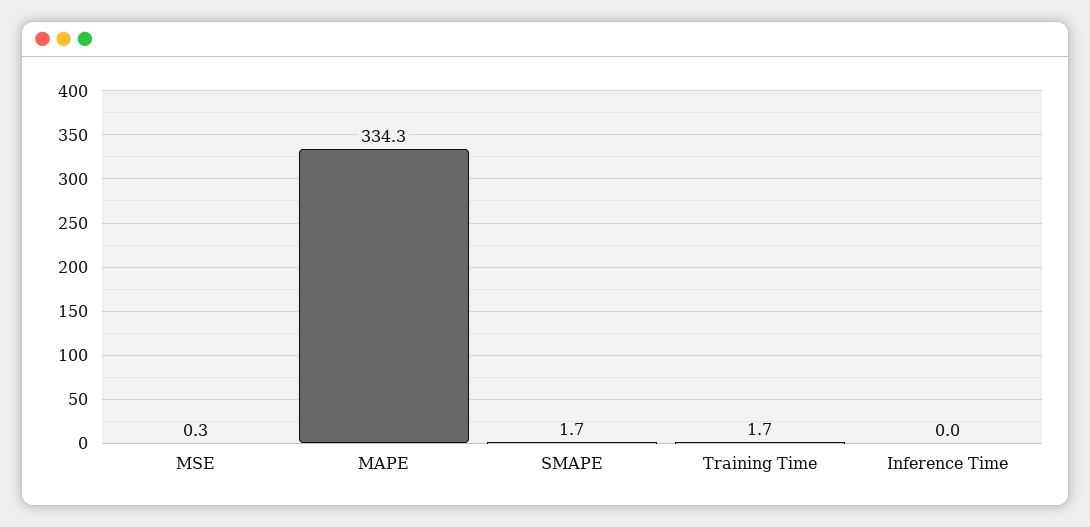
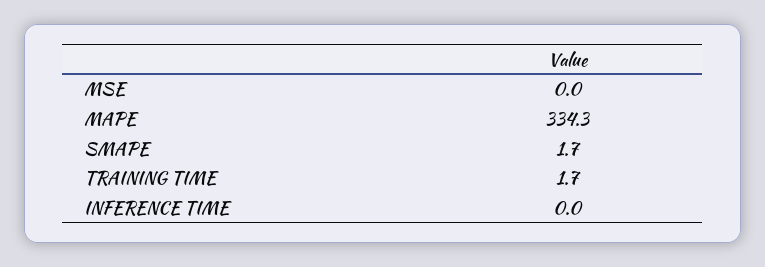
  {
-   "MSE": 0.3,
+   "MSE": 0,
    "MAPE": 334.3,
    "SMAPE": 1.7,
    "Training Time": 1.7,
    "Inference Time": 0
  }

